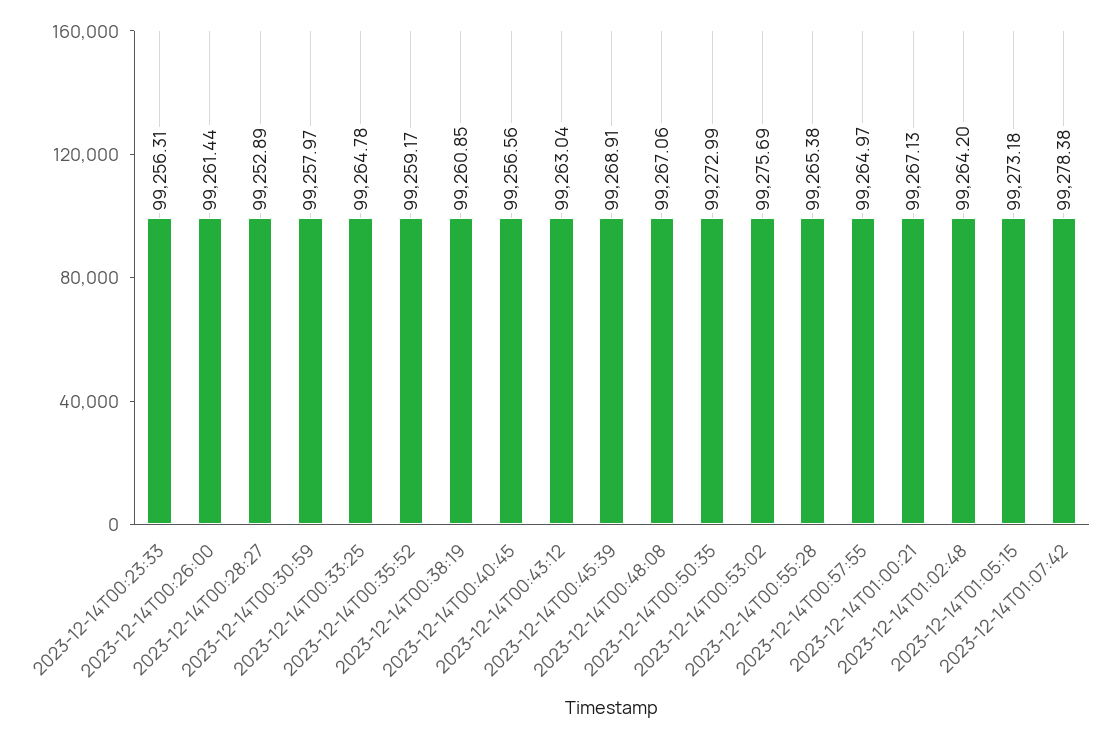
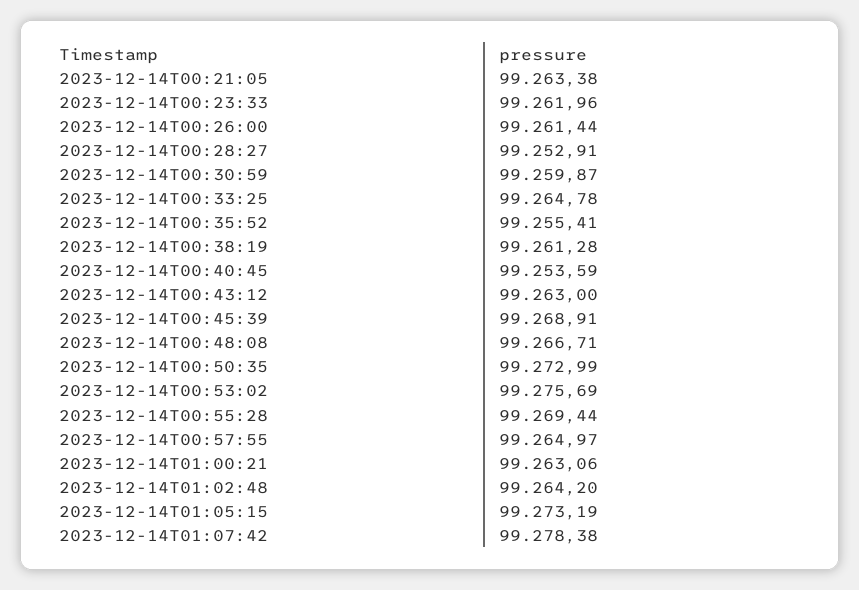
  {
-   "2023-12-14T00:23:33": 99256.31,
+   "2023-12-14T00:23:33": 99261.96,
    "2023-12-14T00:26:00": 99261.44,
-   "2023-12-14T00:28:27": 99252.89,
+   "2023-12-14T00:28:27": 99252.91,
-   "2023-12-14T00:30:59": 99257.97,
+   "2023-12-14T00:30:59": 99259.87,
    "2023-12-14T00:33:25": 99264.78,
-   "2023-12-14T00:35:52": 99259.17,
+   "2023-12-14T00:35:52": 99255.41,
-   "2023-12-14T00:38:19": 99260.85,
+   "2023-12-14T00:38:19": 99261.28,
-   "2023-12-14T00:40:45": 99256.56,
+   "2023-12-14T00:40:45": 99253.59,
-   "2023-12-14T00:43:12": 99263.04,
+   "2023-12-14T00:43:12": 99263,
    "2023-12-14T00:45:39": 99268.91,
-   "2023-12-14T00:48:08": 99267.06,
+   "2023-12-14T00:48:08": 99266.71,
    "2023-12-14T00:50:35": 99272.99,
    "2023-12-14T00:53:02": 99275.69,
-   "2023-12-14T00:55:28": 99265.38,
+   "2023-12-14T00:55:28": 99269.44,
    "2023-12-14T00:57:55": 99264.97,
-   "2023-12-14T01:00:21": 99267.13,
+   "2023-12-14T01:00:21": 99263.06,
    "2023-12-14T01:02:48": 99264.2,
-   "2023-12-14T01:05:15": 99273.18,
+   "2023-12-14T01:05:15": 99273.19,
-   "2023-12-14T01:07:42": 99278.38
+   "2023-12-14T01:07:42": 99278.38,
+   "2023-12-14T00:21:05": 99263.38
  }

